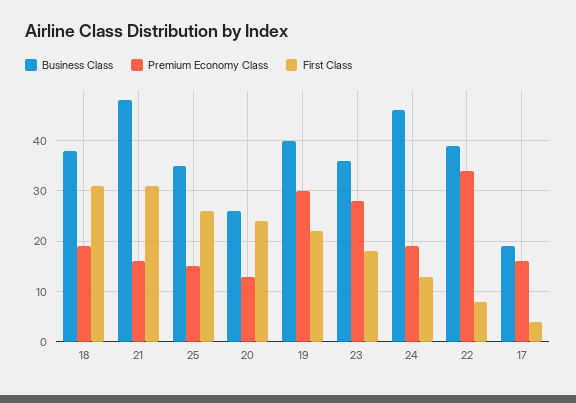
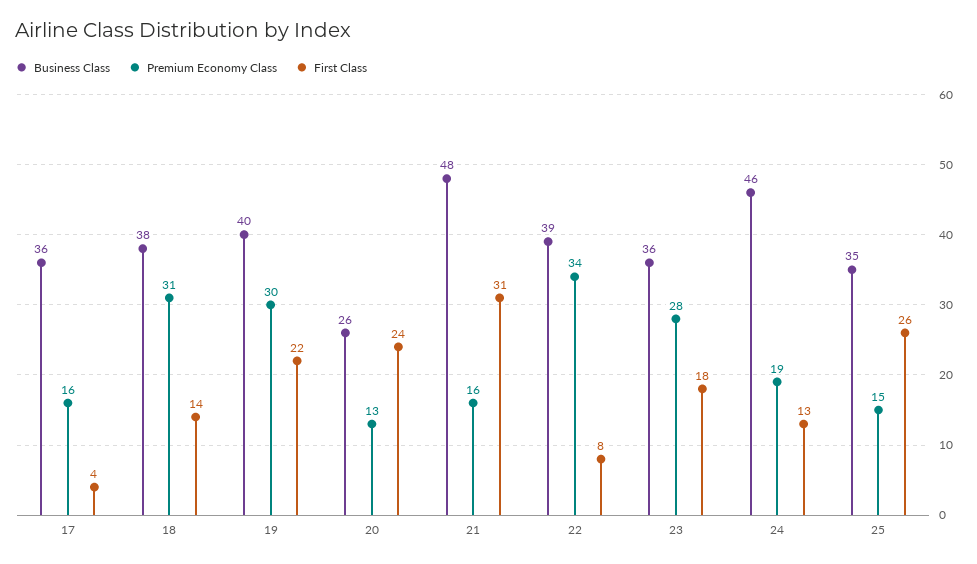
  {
    "Business Class": {
      "18": 38,
      "21": 48,
      "25": 35,
      "20": 26,
      "19": 40,
      "23": 36,
      "24": 46,
      "22": 39,
-     "17": 20
+     "17": 36
    },
    "Premium Economy Class": {
-     "18": 20,
+     "18": 31,
      "21": 16,
      "25": 15,
      "20": 13,
      "19": 30,
      "23": 28,
      "24": 19,
      "22": 34,
      "17": 16
    },
    "First Class": {
-     "18": 30,
+     "18": 14,
      "21": 31,
      "25": 26,
      "20": 24,
      "19": 22,
      "23": 18,
      "24": 13,
      "22": 8,
      "17": 4
    }
  }

